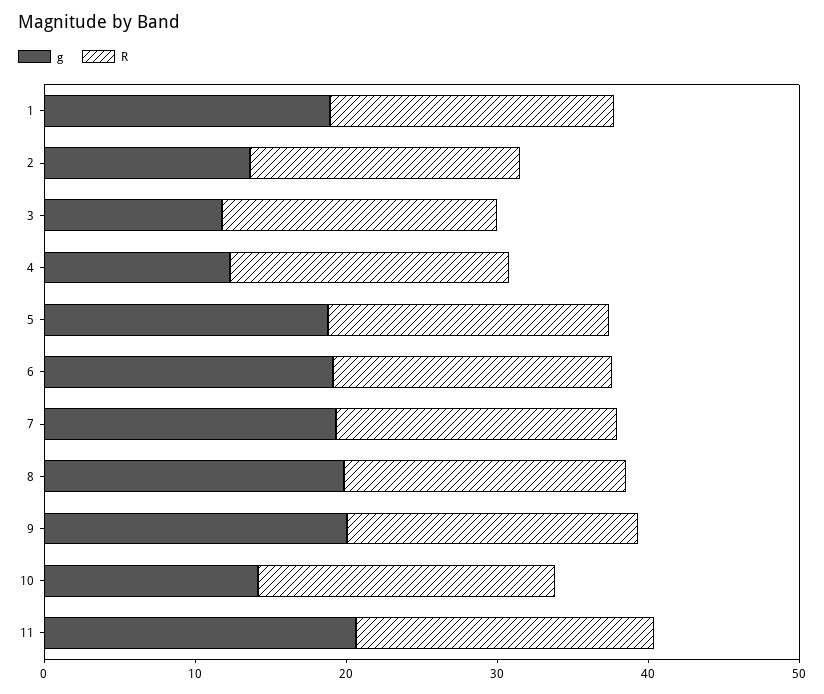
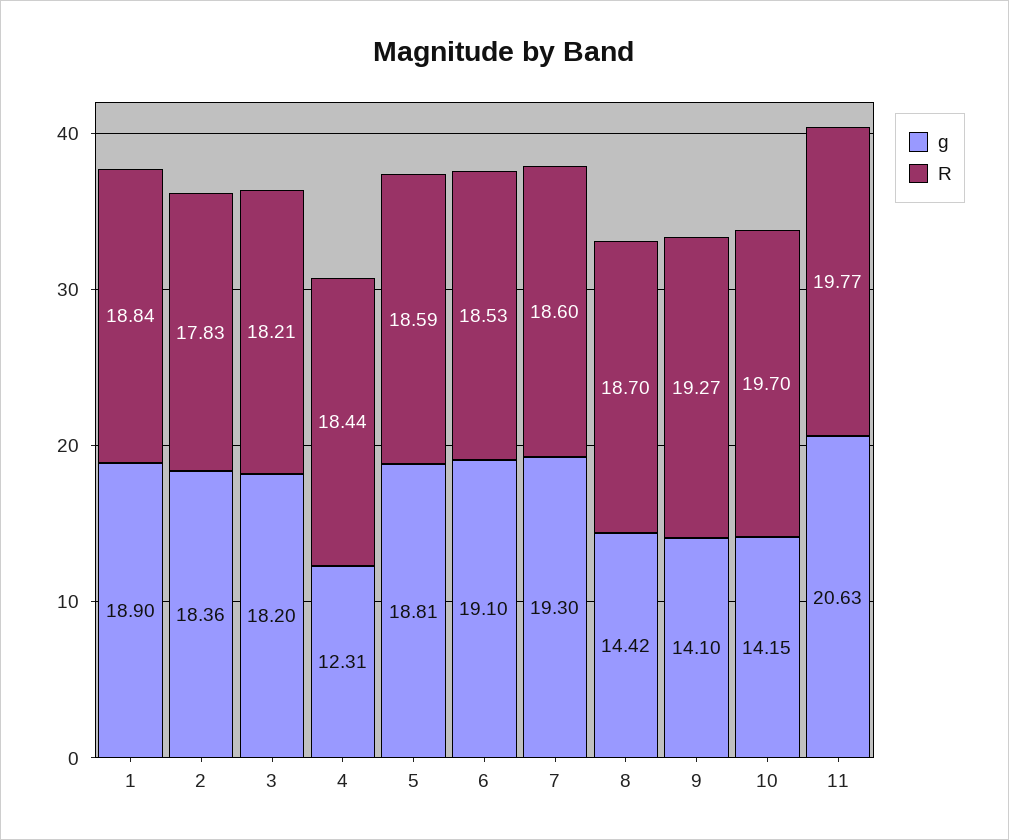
  {
    "g": {
      "1": 18.9,
-     "2": 14,
+     "2": 18.36,
-     "3": 12,
+     "3": 18.2,
      "4": 12.31,
      "5": 18.81,
      "6": 19.1,
      "7": 19.3,
-     "8": 20,
+     "8": 14.42,
-     "9": 20,
+     "9": 14.1,
      "10": 14.15,
      "11": 20.63
    },
    "R": {
      "1": 18.84,
      "2": 17.83,
      "3": 18.21,
      "4": 18.44,
      "5": 18.59,
      "6": 18.53,
      "7": 18.6,
      "8": 18.7,
      "9": 19.27,
      "10": 19.7,
      "11": 19.77
    }
  }

